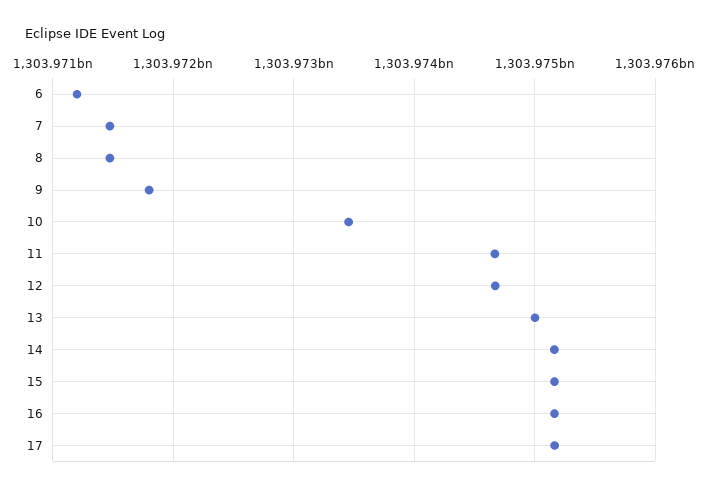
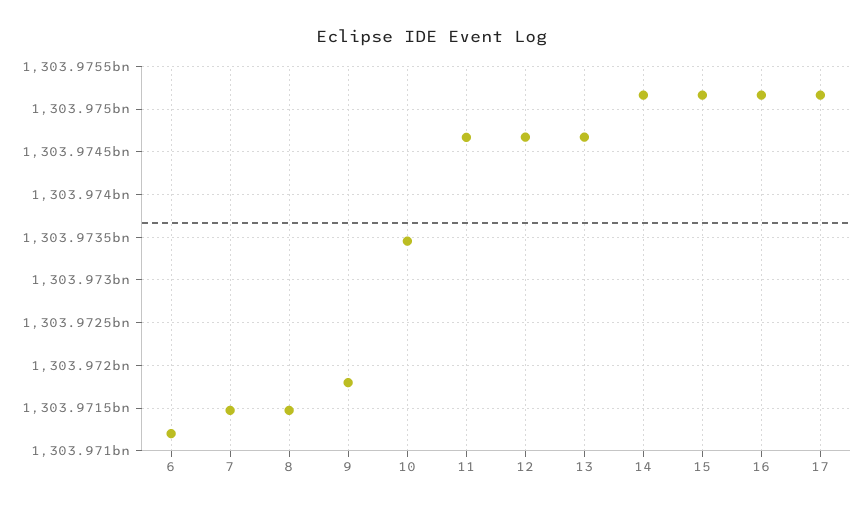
  {
    "6": 1303971200000,
    "7": 1303971500000,
    "8": 1303971500000,
    "9": 1303971800000,
    "10": 1303973500000,
    "11": 1303974700000,
    "12": 1303974700000,
-   "13": 1303975000000,
+   "13": 1303974700000,
    "14": 1303975200000,
    "15": 1303975200000,
    "16": 1303975200000,
    "17": 1303975200000
  }

